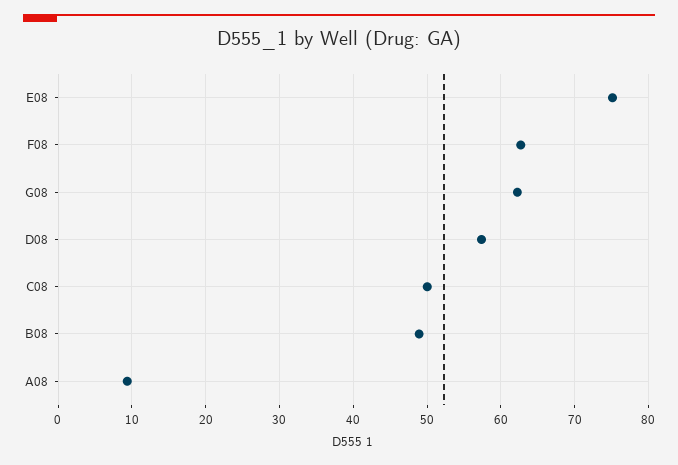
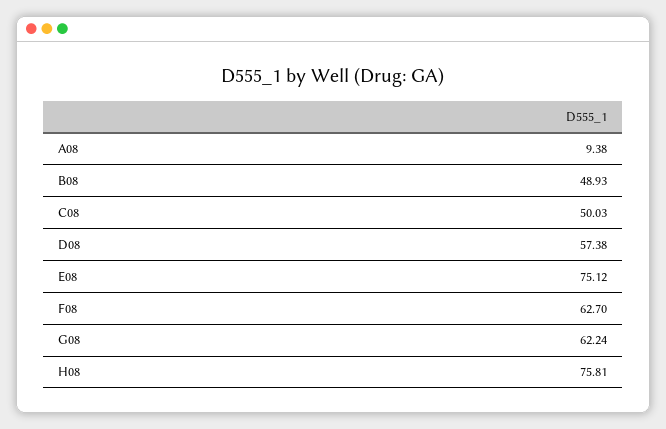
  {
    "E08": 75.12,
    "F08": 62.7,
    "G08": 62.24,
    "D08": 57.38,
    "C08": 50.03,
    "B08": 48.93,
-   "A08": 9.38
+   "A08": 9.38,
+   "H08": 75.81
  }

